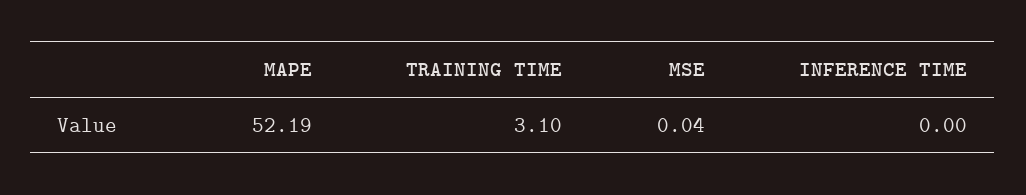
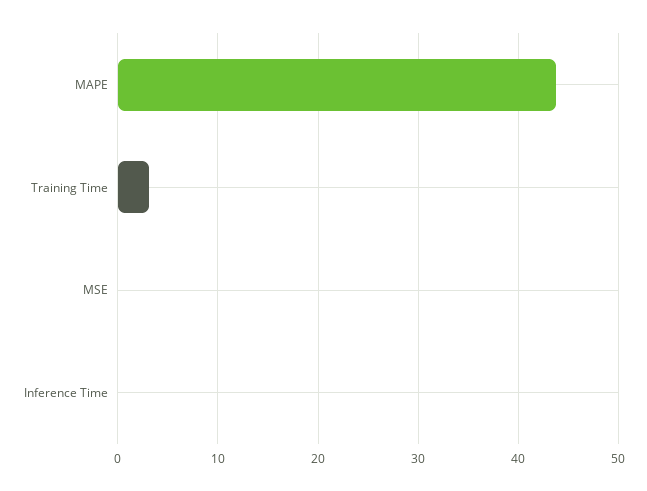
  {
-   "MAPE": 52.19,
+   "MAPE": 44,
    "TRAINING TIME": 3.1,
    "MSE": 0.04,
    "INFERENCE TIME": 0
  }

